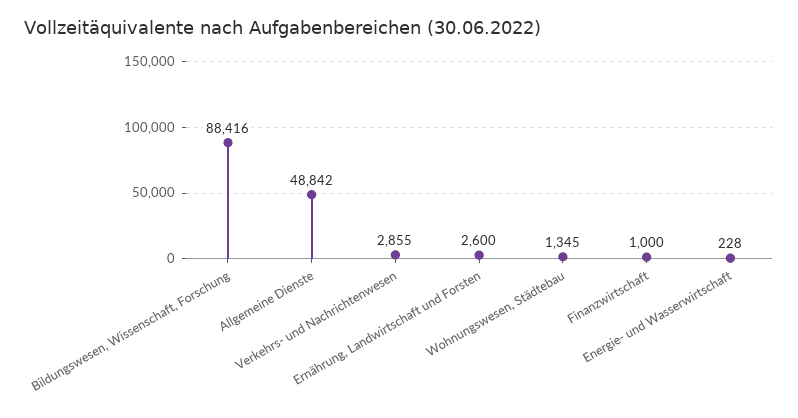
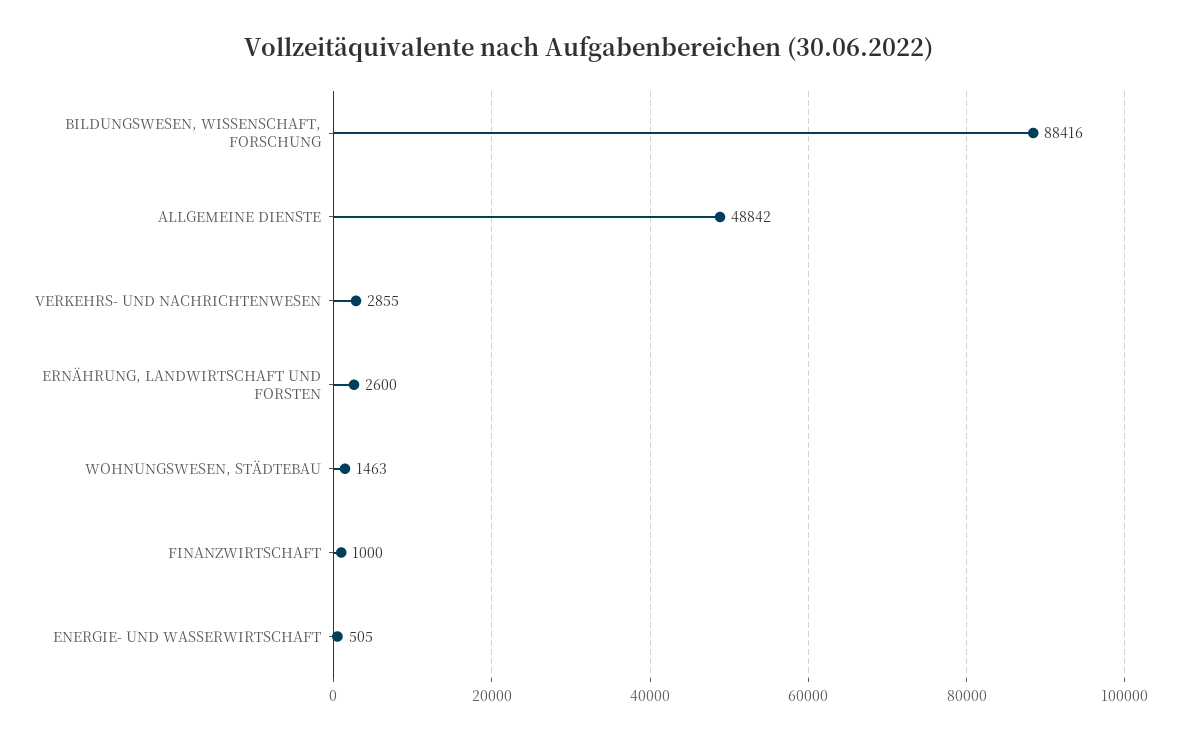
  {
    "Bildungswesen, Wissenschaft, Forschung": 88416,
    "Allgemeine Dienste": 48842,
    "Verkehrs- und Nachrichtenwesen": 2855,
    "Ernährung, Landwirtschaft und Forsten": 2600,
-   "Wohnungswesen, Städtebau": 1345,
+   "Wohnungswesen, Städtebau": 1463,
    "Finanzwirtschaft": 1000,
-   "Energie- und Wasserwirtschaft": 228
+   "Energie- und Wasserwirtschaft": 505
  }

